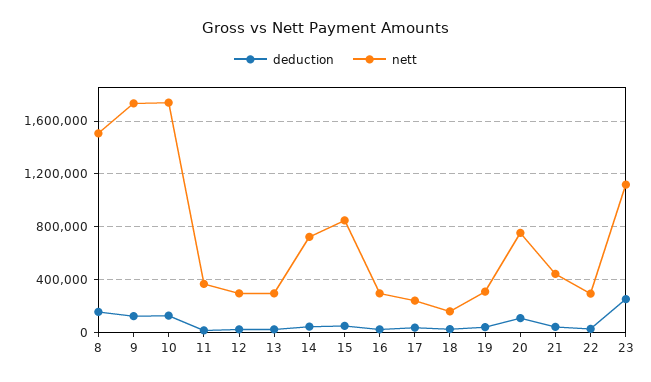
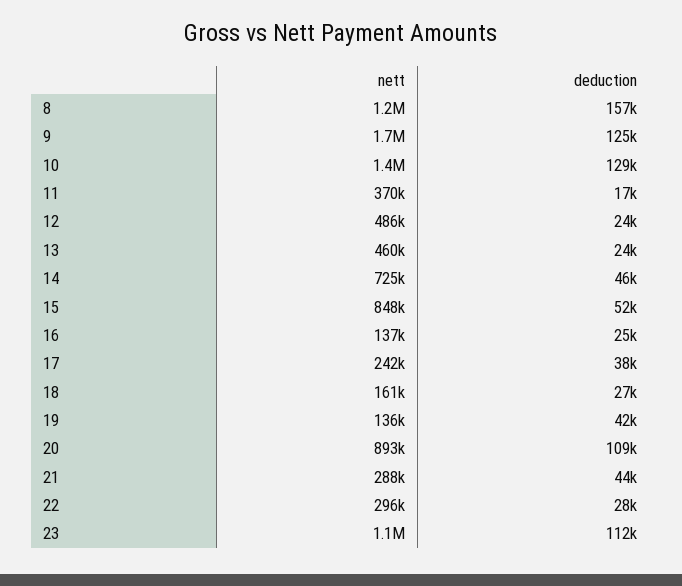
  {
    "deduction": {
      "8": 157000,
      "9": 125000,
      "10": 129000,
      "11": 17000,
      "12": 24000,
      "13": 24000,
      "14": 46000,
      "15": 52000,
      "16": 25000,
      "17": 38000,
      "18": 27000,
      "19": 42000,
      "20": 109000,
      "21": 44000,
      "22": 28000,
-     "23": 250000
+     "23": 112000
    },
    "nett": {
-     "8": 1500000,
+     "8": 1200000,
      "9": 1700000,
-     "10": 1750000,
+     "10": 1400000,
      "11": 370000,
-     "12": 300000,
+     "12": 486000,
-     "13": 300000,
+     "13": 460000,
      "14": 725000,
      "15": 848000,
-     "16": 300000,
+     "16": 137000,
      "17": 242000,
      "18": 161000,
-     "19": 300000,
+     "19": 136000,
-     "20": 750000,
+     "20": 893000,
-     "21": 450000,
+     "21": 288000,
      "22": 296000,
      "23": 1100000
    }
  }

